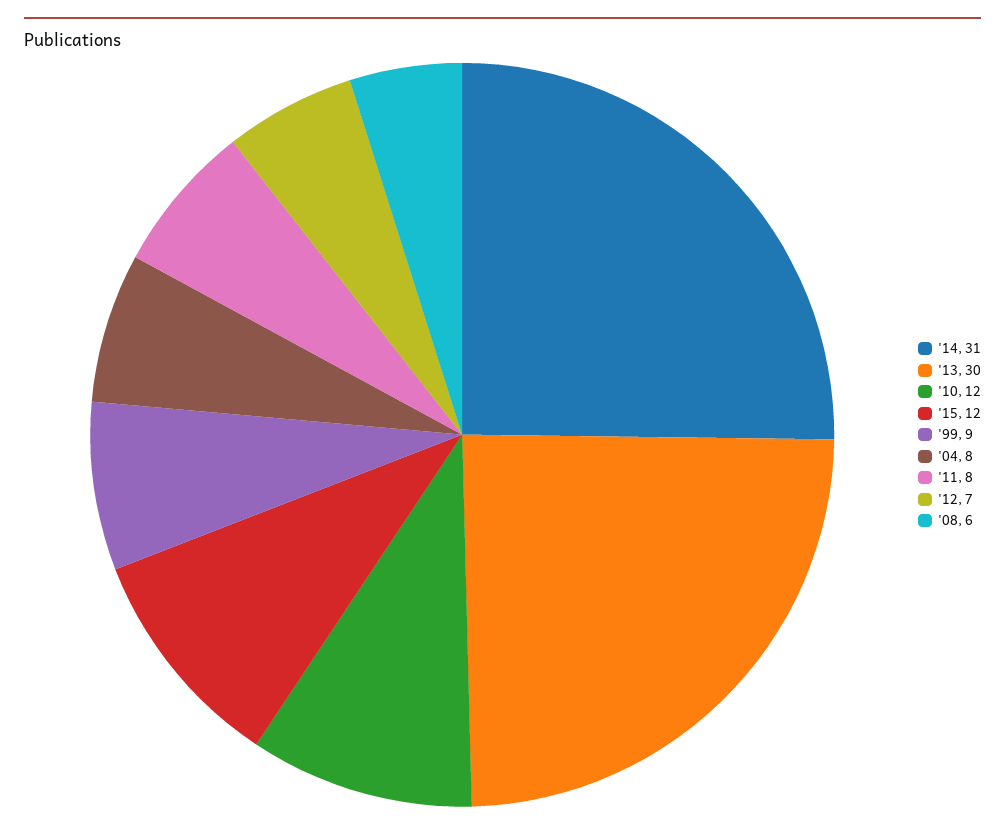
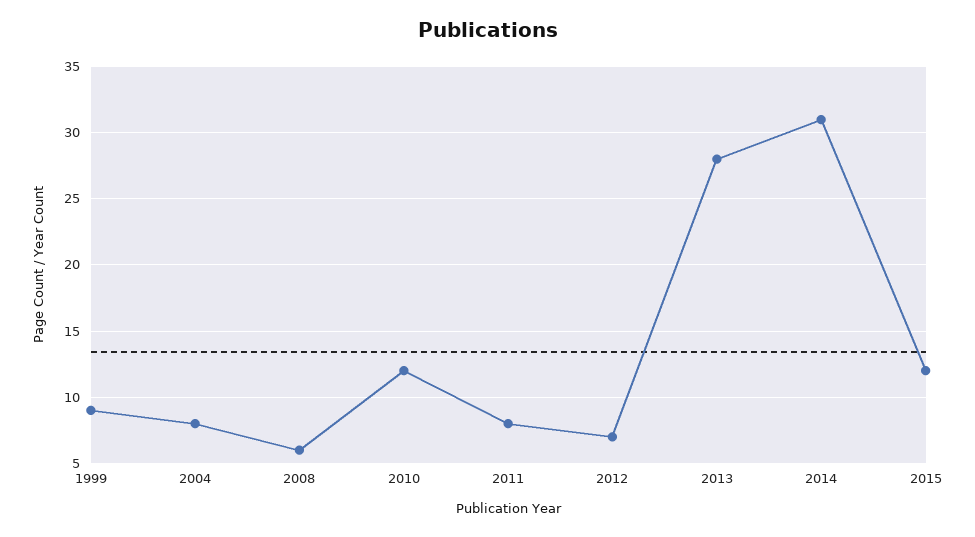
  {
    "'14": 31,
-   "'13": 30,
+   "'13": 28,
    "'10": 12,
    "'15": 12,
    "'99": 9,
    "'04": 8,
    "'11": 8,
    "'12": 7,
    "'08": 6
  }

